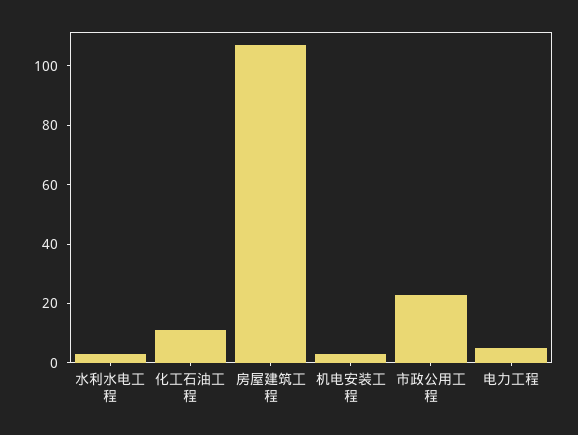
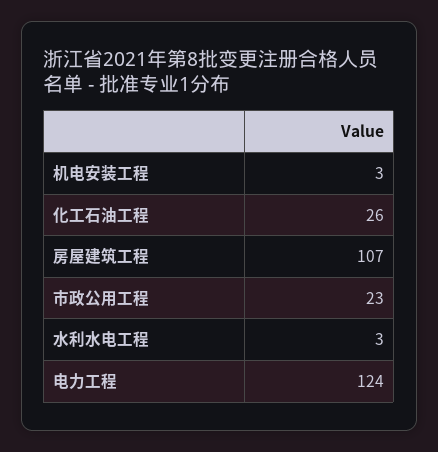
  {
    "水利水电工程": 3,
-   "化工石油工程": 10,
+   "化工石油工程": 26,
    "房屋建筑工程": 107,
    "机电安装工程": 3,
    "市政公用工程": 23,
-   "电力工程": 5
+   "电力工程": 124
  }

